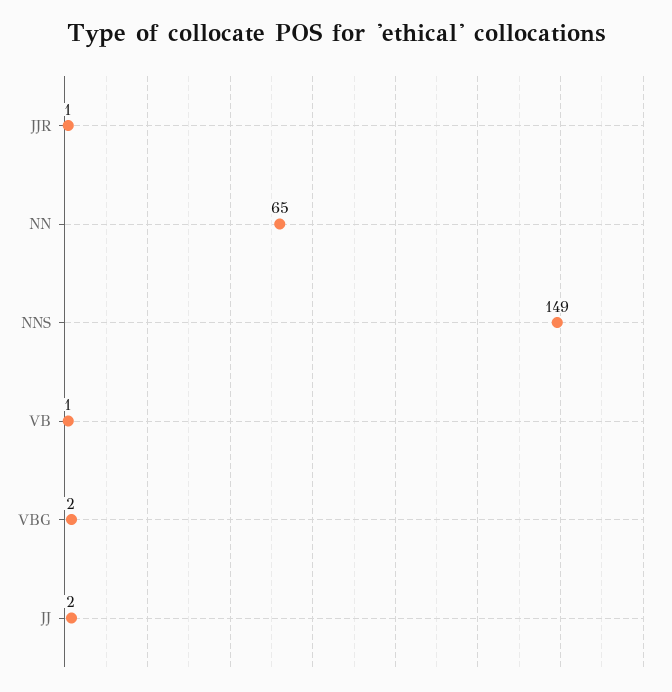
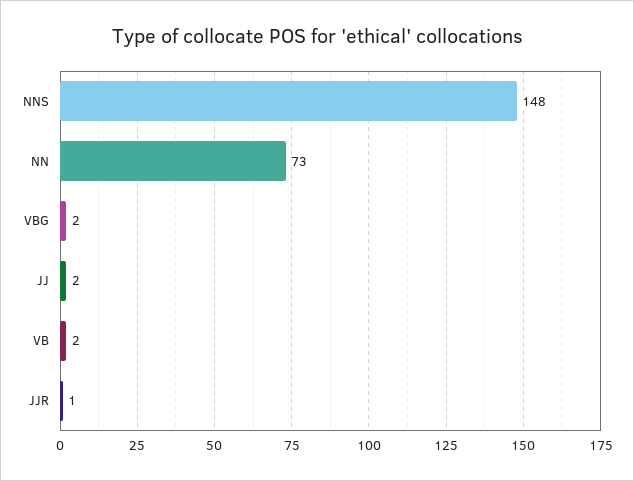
  {
    "JJR": 1,
-   "NN": 65,
+   "NN": 73,
-   "NNS": 149,
+   "NNS": 148,
-   "VB": 1,
+   "VB": 2,
    "VBG": 2,
    "JJ": 2
  }

